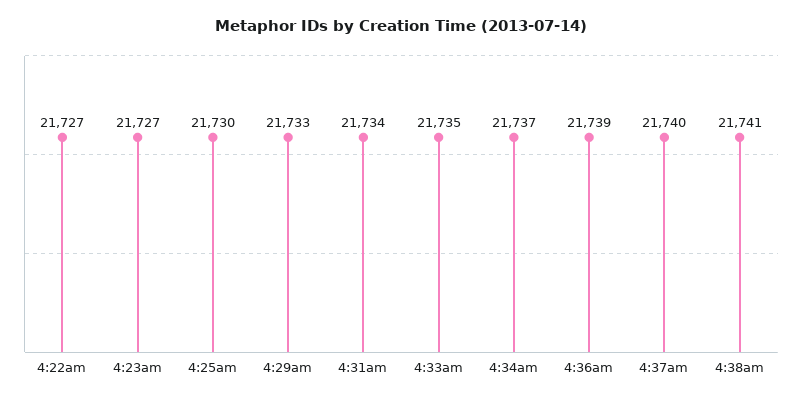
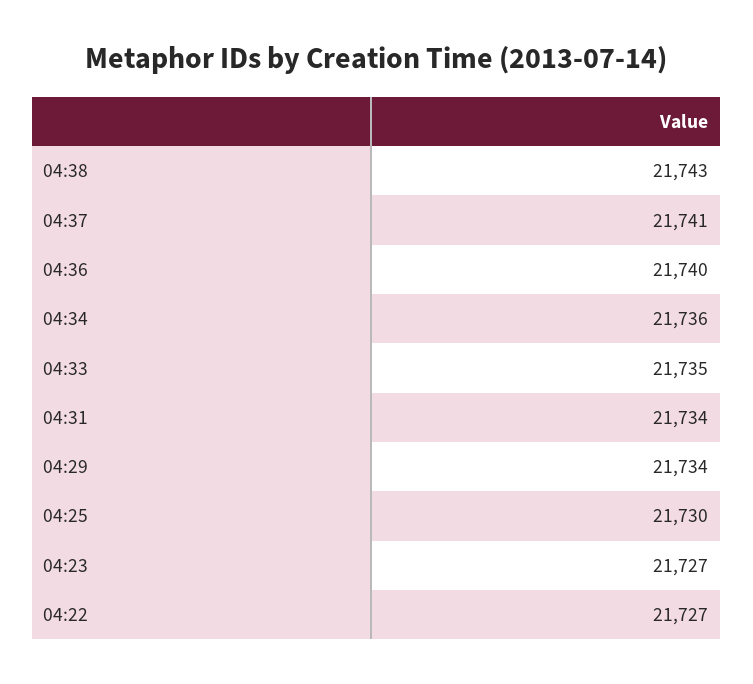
  {
    "4:22am": 21727,
    "4:23am": 21727,
    "4:25am": 21730,
-   "4:29am": 21733,
+   "4:29am": 21734,
    "4:31am": 21734,
    "4:33am": 21735,
-   "4:34am": 21737,
+   "4:34am": 21736,
-   "4:36am": 21739,
+   "4:36am": 21740,
-   "4:37am": 21740,
+   "4:37am": 21741,
-   "4:38am": 21741
+   "4:38am": 21743
  }

